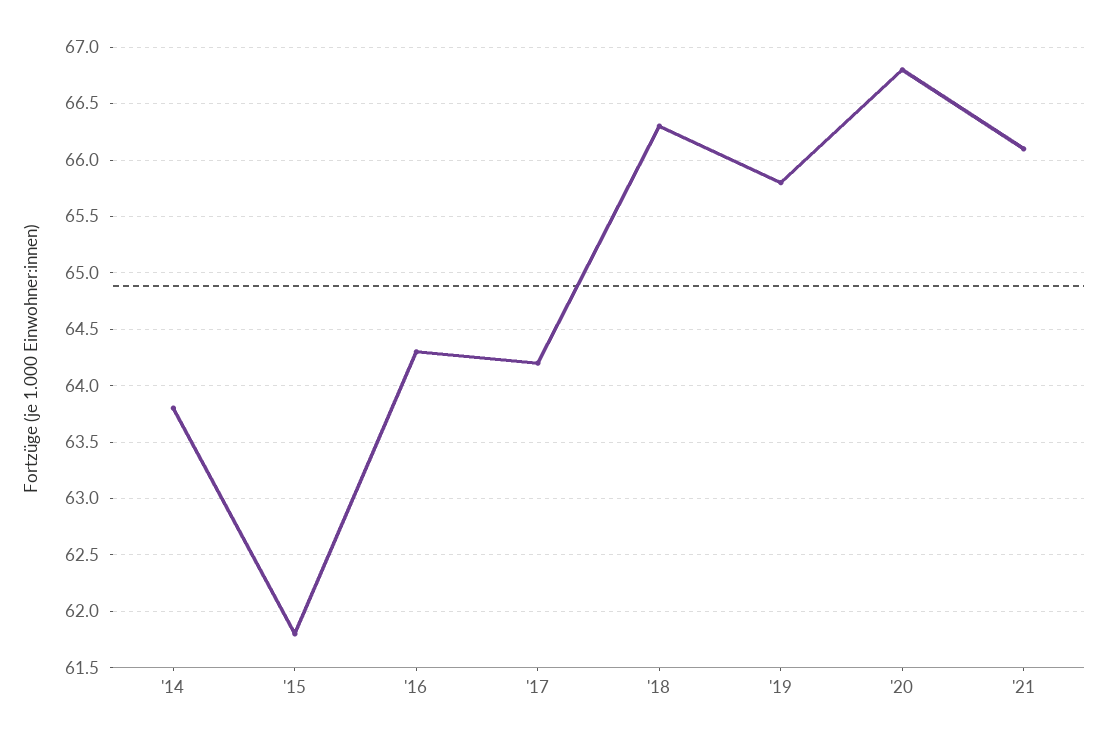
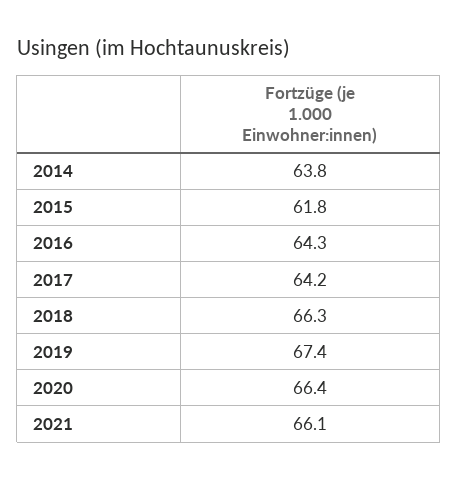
  {
    "'14": 63.8,
    "'15": 61.8,
    "'16": 64.3,
    "'17": 64.2,
    "'18": 66.3,
-   "'19": 65.8,
+   "'19": 67.4,
-   "'20": 66.8,
+   "'20": 66.4,
    "'21": 66.1
  }

